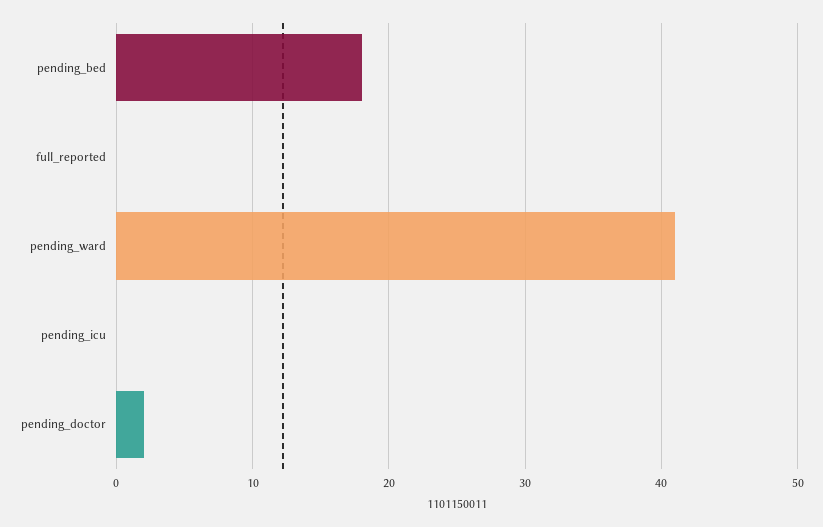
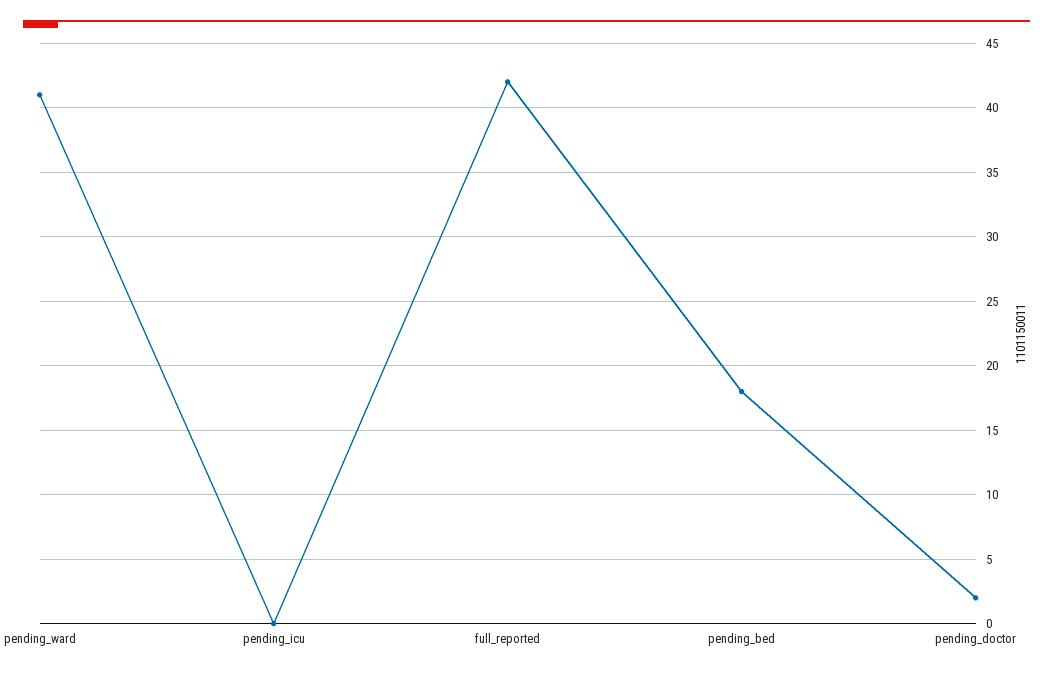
  {
    "pending_bed": 18,
-   "full_reported": 0,
+   "full_reported": 42,
    "pending_ward": 41,
    "pending_icu": 0,
    "pending_doctor": 2
  }

